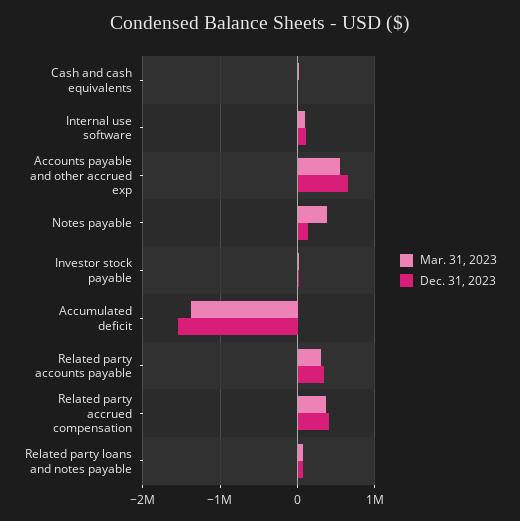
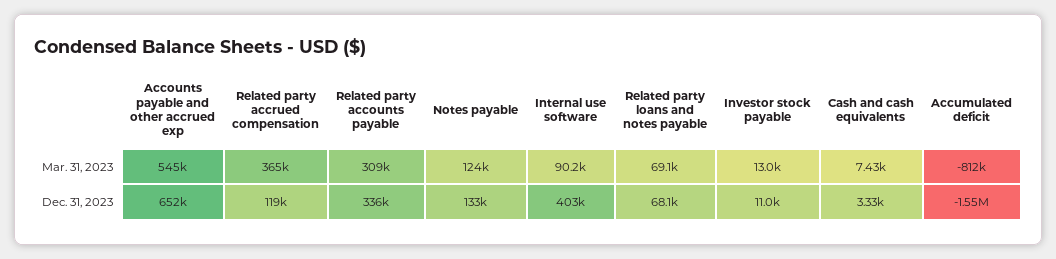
  {
    "Mar. 31, 2023": {
      "Cash and cash equivalents": 7430,
      "Internal use software": 90200,
      "Accounts payable and other accrued exp": 545000,
-     "Notes payable": 400000,
+     "Notes payable": 124000,
      "Investor stock payable": 13000,
-     "Accumulated deficit": -1400000,
+     "Accumulated deficit": -812000,
      "Related party accounts payable": 309000,
      "Related party accrued compensation": 365000,
      "Related party loans and notes payable": 69100
    },
    "Dec. 31, 2023": {
      "Cash and cash equivalents": 3330,
-     "Internal use software": 100000,
+     "Internal use software": 403000,
      "Accounts payable and other accrued exp": 652000,
      "Notes payable": 133000,
      "Investor stock payable": 11000,
      "Accumulated deficit": -1550000,
      "Related party accounts payable": 336000,
-     "Related party accrued compensation": 400000,
+     "Related party accrued compensation": 119000,
      "Related party loans and notes payable": 68100
    }
  }

